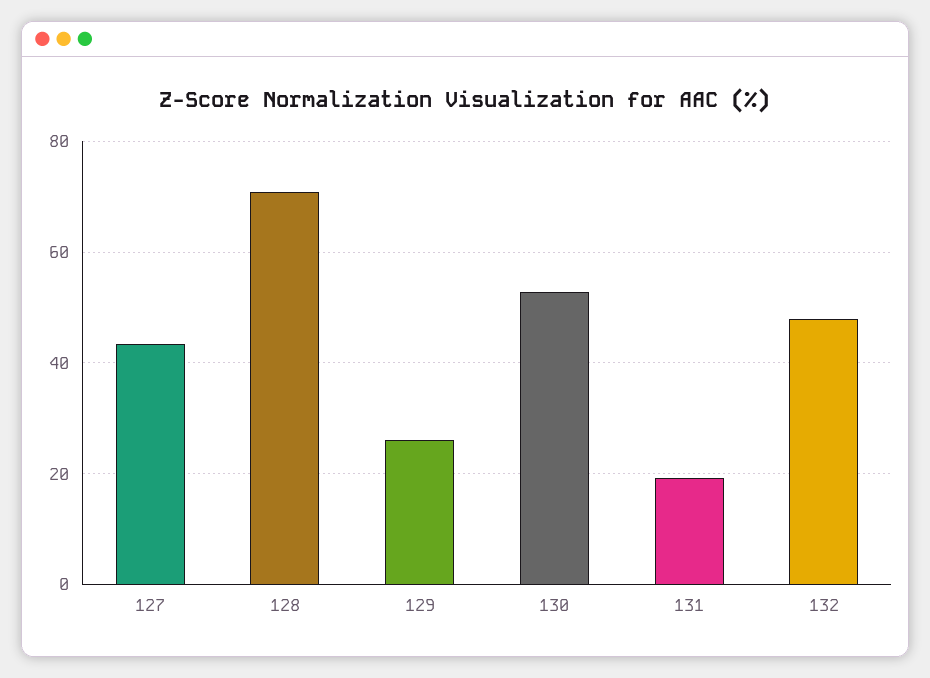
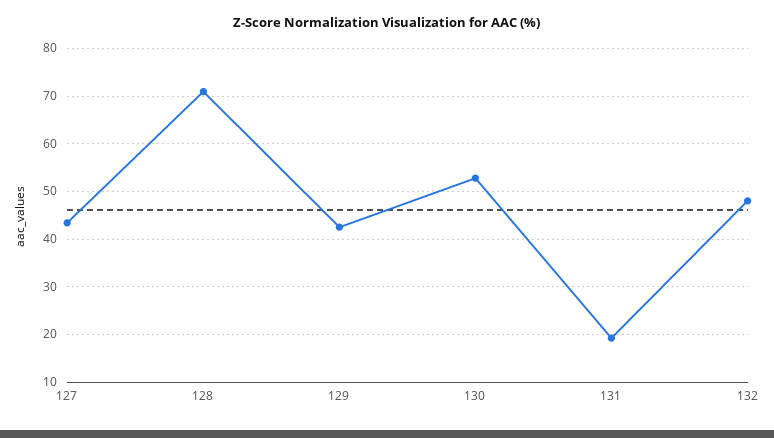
  {
    "127": 44,
    "128": 70,
-   "129": 26,
+   "129": 42,
    "130": 52,
    "131": 20,
    "132": 48
  }

